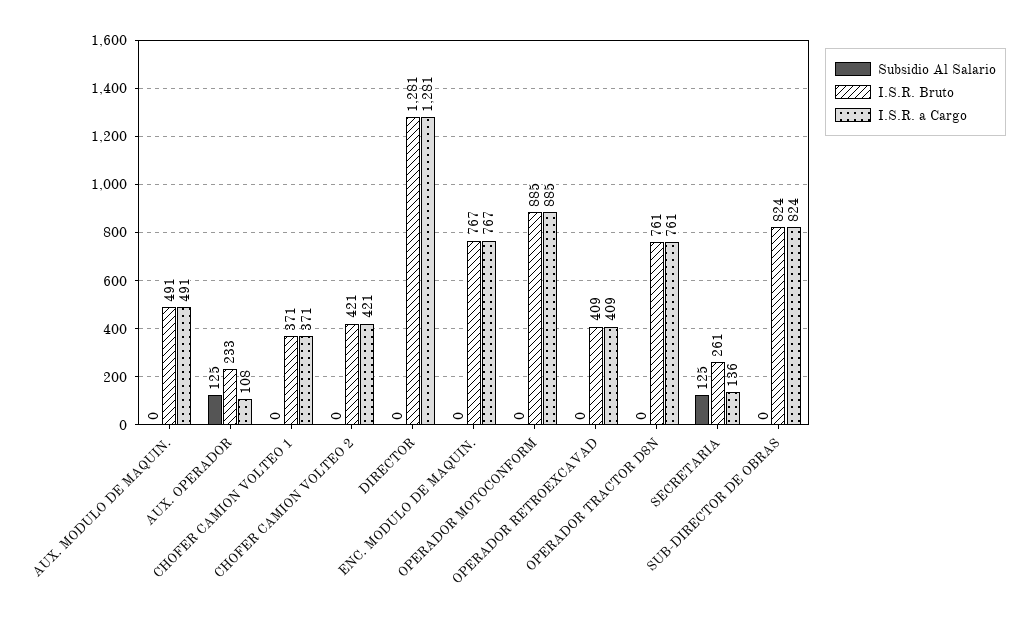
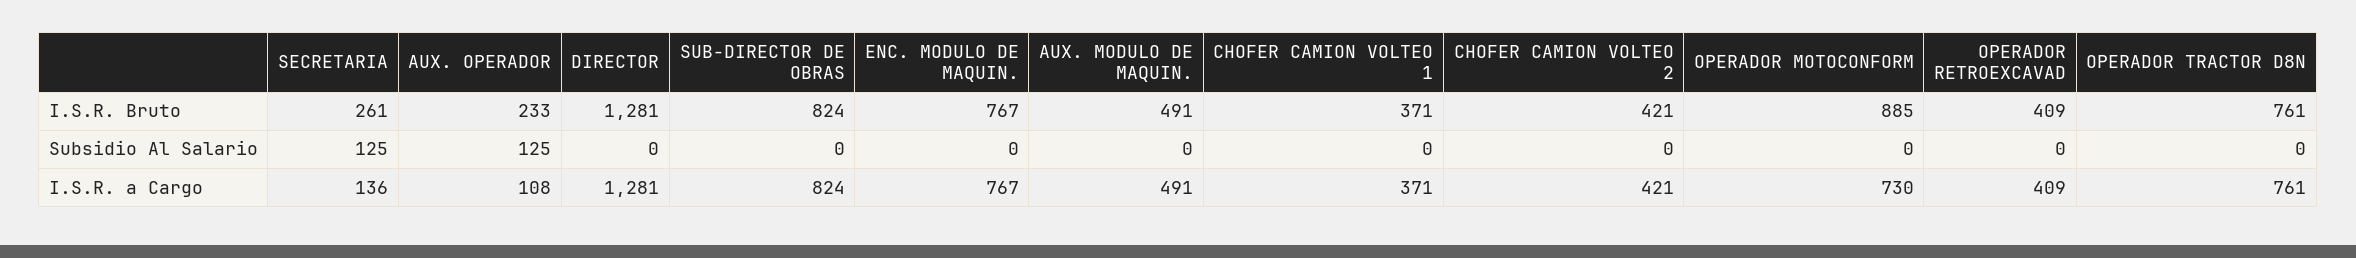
  {
    "Subsidio Al Salario": {
      "AUX. MODULO DE MAQUIN.": 0,
      "AUX. OPERADOR": 125,
      "CHOFER CAMION VOLTEO 1": 0,
      "CHOFER CAMION VOLTEO 2": 0,
      "DIRECTOR": 0,
      "ENC. MODULO DE MAQUIN.": 0,
      "OPERADOR MOTOCONFORM": 0,
      "OPERADOR RETROEXCAVAD": 0,
      "OPERADOR TRACTOR D8N": 0,
      "SECRETARIA": 125,
      "SUB-DIRECTOR DE OBRAS": 0
    },
    "I.S.R. Bruto": {
      "AUX. MODULO DE MAQUIN.": 491,
      "AUX. OPERADOR": 233,
      "CHOFER CAMION VOLTEO 1": 371,
      "CHOFER CAMION VOLTEO 2": 421,
      "DIRECTOR": 1281,
      "ENC. MODULO DE MAQUIN.": 767,
      "OPERADOR MOTOCONFORM": 885,
      "OPERADOR RETROEXCAVAD": 409,
      "OPERADOR TRACTOR D8N": 761,
      "SECRETARIA": 261,
      "SUB-DIRECTOR DE OBRAS": 824
    },
    "I.S.R. a Cargo": {
      "AUX. MODULO DE MAQUIN.": 491,
      "AUX. OPERADOR": 108,
      "CHOFER CAMION VOLTEO 1": 371,
      "CHOFER CAMION VOLTEO 2": 421,
      "DIRECTOR": 1281,
      "ENC. MODULO DE MAQUIN.": 767,
-     "OPERADOR MOTOCONFORM": 885,
+     "OPERADOR MOTOCONFORM": 730,
      "OPERADOR RETROEXCAVAD": 409,
      "OPERADOR TRACTOR D8N": 761,
      "SECRETARIA": 136,
      "SUB-DIRECTOR DE OBRAS": 824
    }
  }

